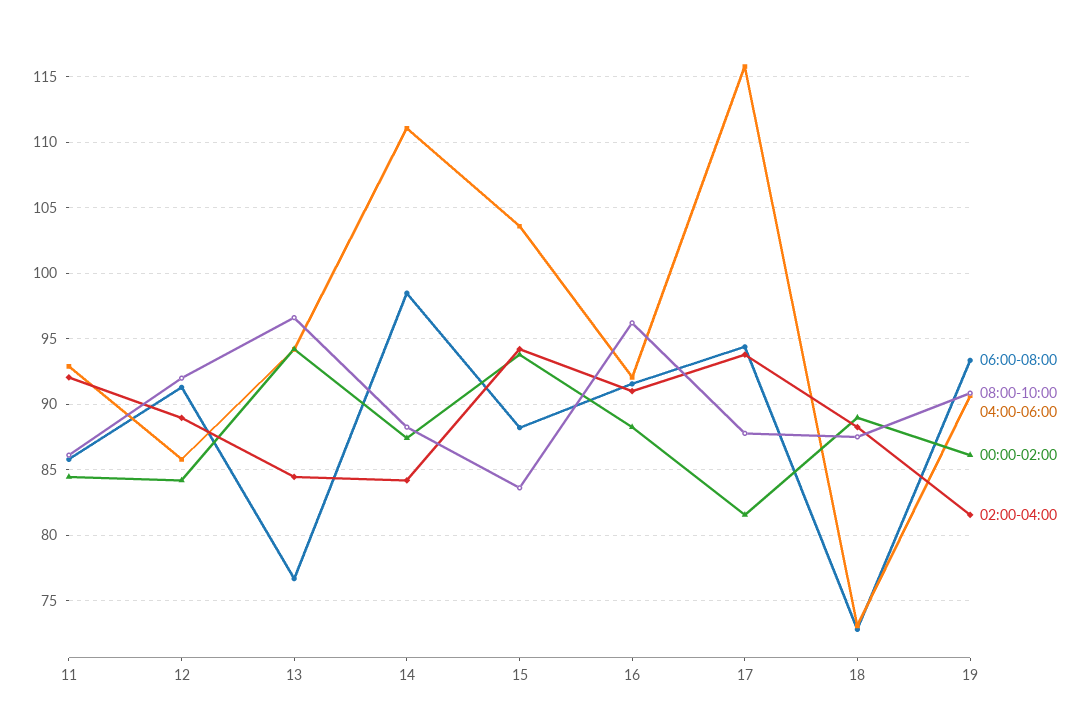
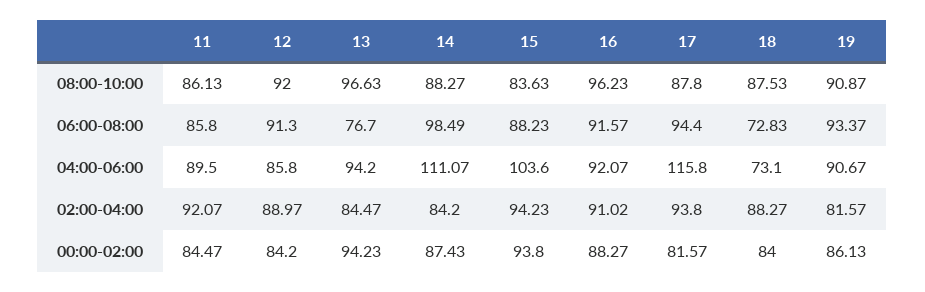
  {
    "06:00-08:00": {
      "11": 85.8,
      "12": 91.3,
      "13": 76.7,
      "14": 98.49,
      "15": 88.23,
      "16": 91.57,
      "17": 94.4,
      "18": 72.83,
      "19": 93.37
    },
    "08:00-10:00": {
      "11": 86.13,
      "12": 92,
      "13": 96.63,
      "14": 88.27,
      "15": 83.63,
      "16": 96.23,
      "17": 87.8,
      "18": 87.53,
      "19": 90.87
    },
    "04:00-06:00": {
-     "11": 93,
+     "11": 89.5,
      "12": 85.8,
      "13": 94.2,
      "14": 111.07,
      "15": 103.6,
      "16": 92.07,
      "17": 115.8,
      "18": 73.1,
      "19": 90.67
    },
    "00:00-02:00": {
      "11": 84.47,
      "12": 84.2,
      "13": 94.23,
      "14": 87.43,
      "15": 93.8,
      "16": 88.27,
      "17": 81.57,
-     "18": 89,
+     "18": 84,
      "19": 86.13
    },
    "02:00-04:00": {
      "11": 92.07,
      "12": 88.97,
      "13": 84.47,
      "14": 84.2,
      "15": 94.23,
      "16": 91.02,
      "17": 93.8,
      "18": 88.27,
      "19": 81.57
    }
  }

